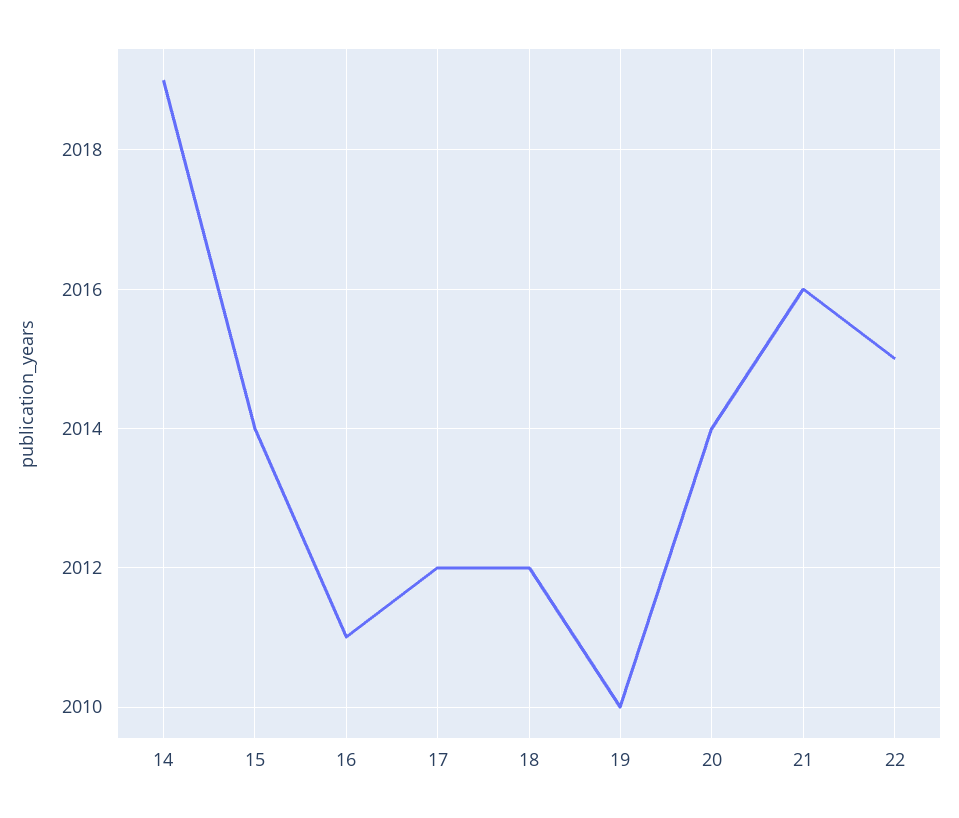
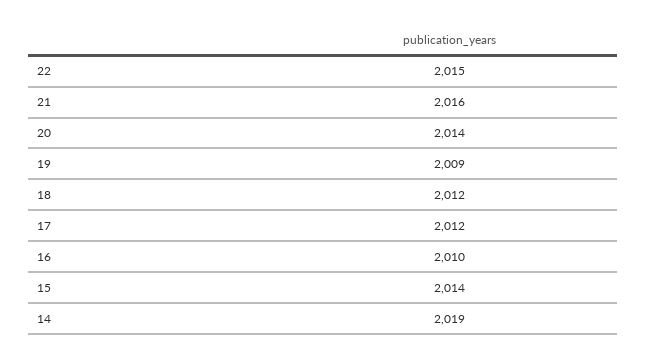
  {
    "14": 2019,
    "15": 2014,
-   "16": 2011,
+   "16": 2010,
    "17": 2012,
    "18": 2012,
-   "19": 2010,
+   "19": 2009,
    "20": 2014,
    "21": 2016,
    "22": 2015
  }

